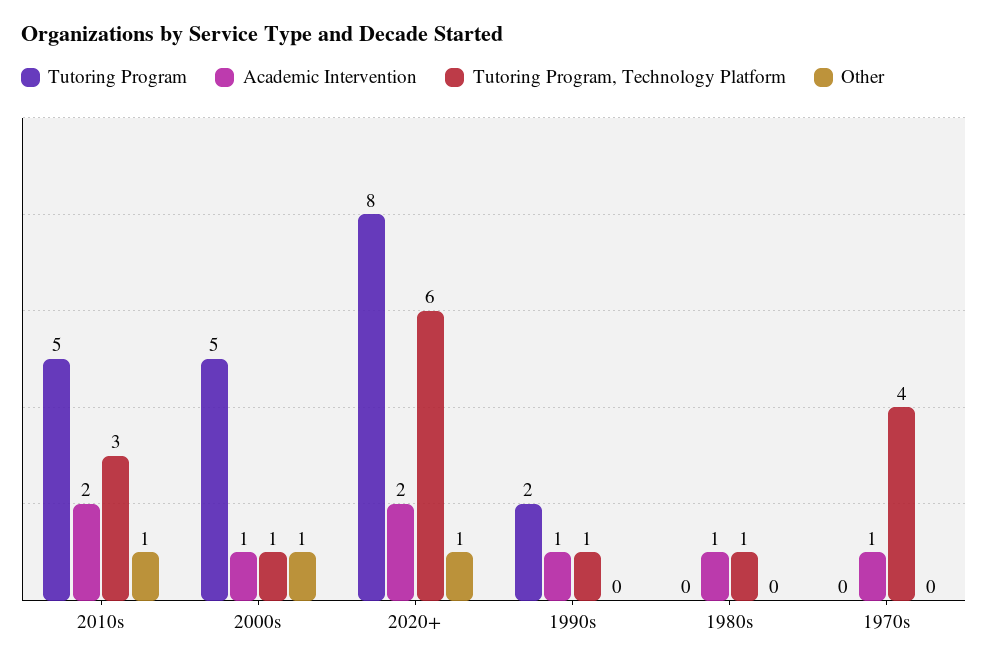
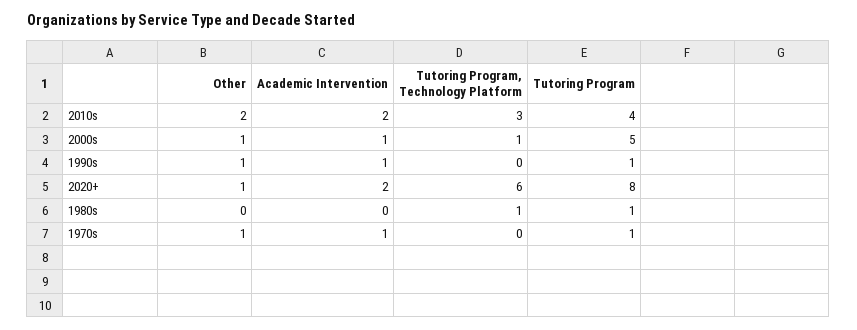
  {
    "Tutoring Program": {
-     "2010s": 5,
+     "2010s": 4,
      "2000s": 5,
      "2020+": 8,
-     "1990s": 2,
+     "1990s": 1,
-     "1980s": 0,
+     "1980s": 1,
-     "1970s": 0
+     "1970s": 1
    },
    "Academic Intervention": {
      "2010s": 2,
      "2000s": 1,
      "2020+": 2,
      "1990s": 1,
-     "1980s": 1,
+     "1980s": 0,
      "1970s": 1
    },
    "Tutoring Program, Technology Platform": {
      "2010s": 3,
      "2000s": 1,
      "2020+": 6,
-     "1990s": 1,
+     "1990s": 0,
      "1980s": 1,
-     "1970s": 4
+     "1970s": 0
    },
    "Other": {
-     "2010s": 1,
+     "2010s": 2,
      "2000s": 1,
      "2020+": 1,
-     "1990s": 0,
+     "1990s": 1,
      "1980s": 0,
-     "1970s": 0
+     "1970s": 1
    }
  }

